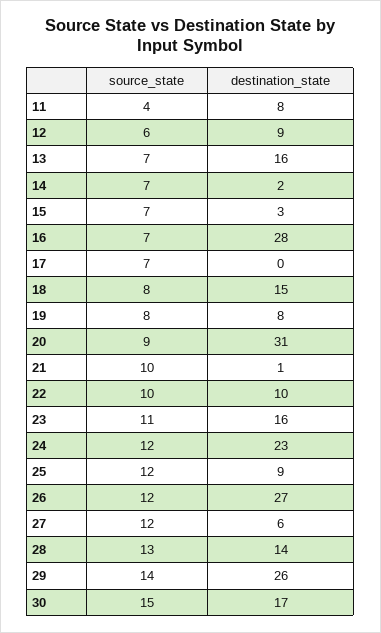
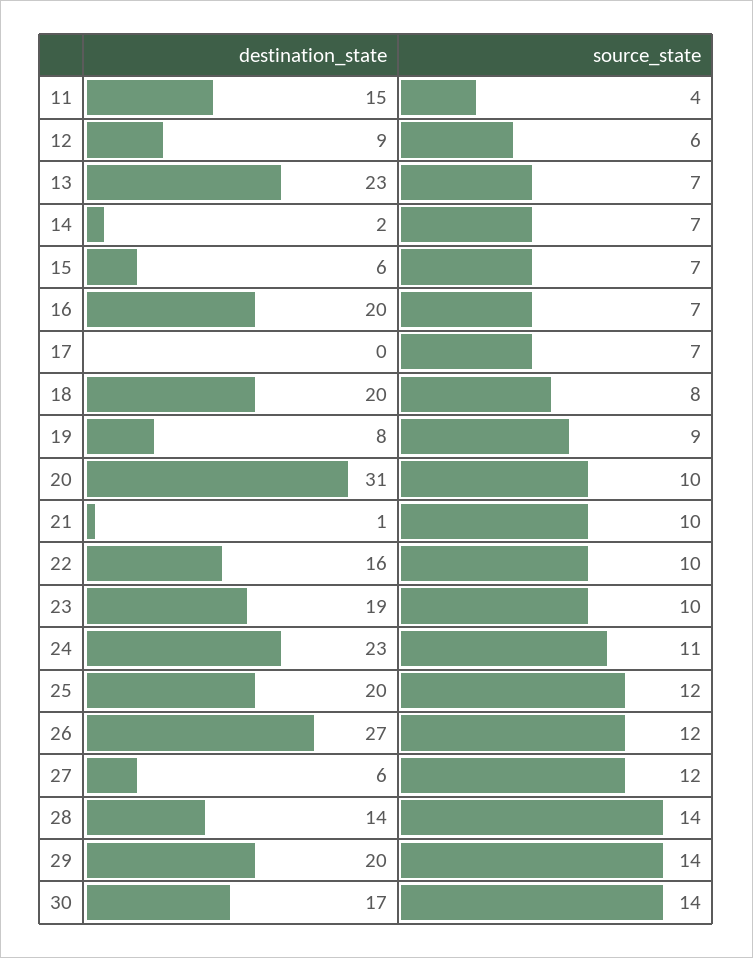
  {
    "source_state": {
      "11": 4,
      "12": 6,
      "13": 7,
      "14": 7,
      "15": 7,
      "16": 7,
      "17": 7,
      "18": 8,
-     "19": 8,
+     "19": 9,
-     "20": 9,
+     "20": 10,
      "21": 10,
      "22": 10,
-     "23": 11,
+     "23": 10,
-     "24": 12,
+     "24": 11,
      "25": 12,
      "26": 12,
      "27": 12,
-     "28": 13,
+     "28": 14,
      "29": 14,
-     "30": 15
+     "30": 14
    },
    "destination_state": {
-     "11": 8,
+     "11": 15,
      "12": 9,
-     "13": 16,
+     "13": 23,
      "14": 2,
-     "15": 3,
+     "15": 6,
-     "16": 28,
+     "16": 20,
      "17": 0,
-     "18": 15,
+     "18": 20,
      "19": 8,
      "20": 31,
      "21": 1,
-     "22": 10,
+     "22": 16,
-     "23": 16,
+     "23": 19,
      "24": 23,
-     "25": 9,
+     "25": 20,
      "26": 27,
      "27": 6,
      "28": 14,
-     "29": 26,
+     "29": 20,
      "30": 17
    }
  }

